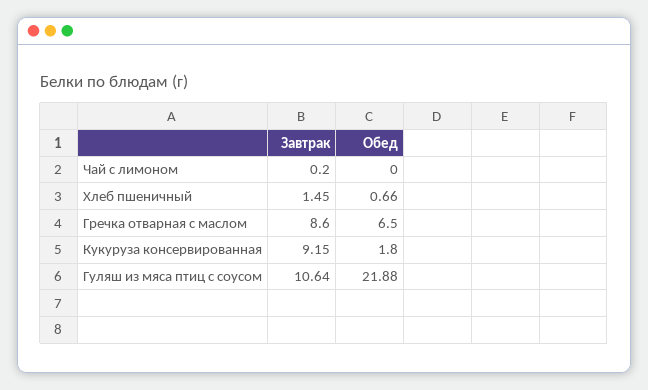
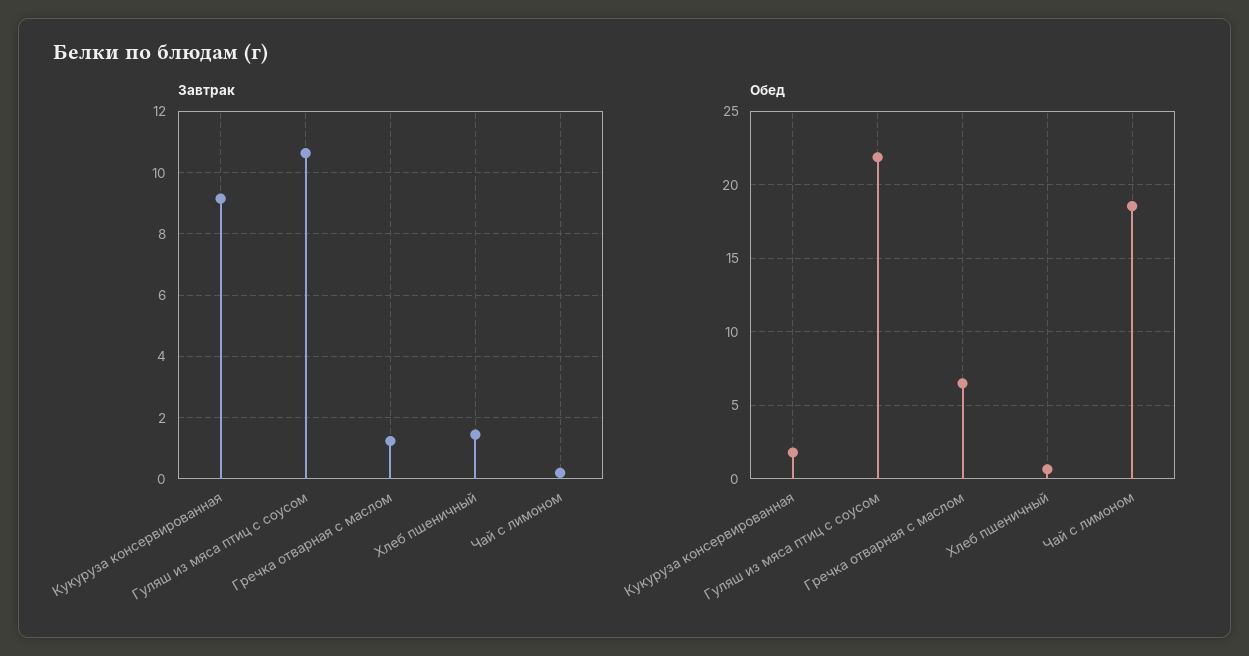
  {
    "Завтрак": {
      "Чай с лимоном": 0.2,
      "Хлеб пшеничный": 1.45,
-     "Гречка отварная с маслом": 8.6,
+     "Гречка отварная с маслом": 1.2,
      "Кукуруза консервированная": 9.15,
      "Гуляш из мяса птиц с соусом": 10.64
    },
    "Обед": {
-     "Чай с лимоном": 0,
+     "Чай с лимоном": 18.5,
      "Хлеб пшеничный": 0.66,
      "Гречка отварная с маслом": 6.5,
      "Кукуруза консервированная": 1.8,
      "Гуляш из мяса птиц с соусом": 21.88
    }
  }

